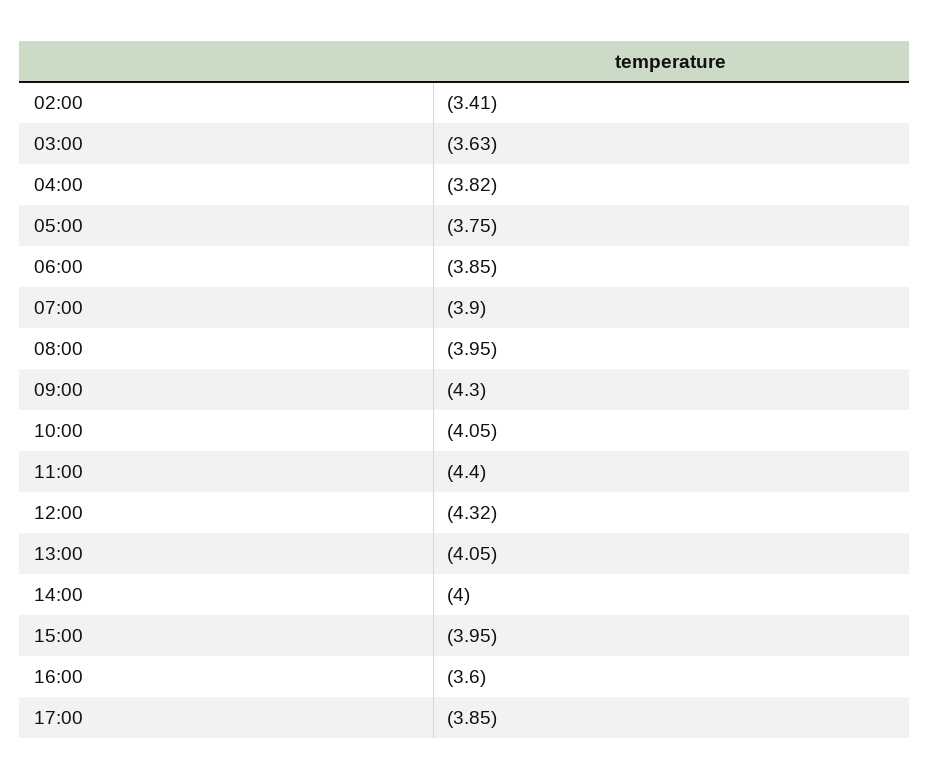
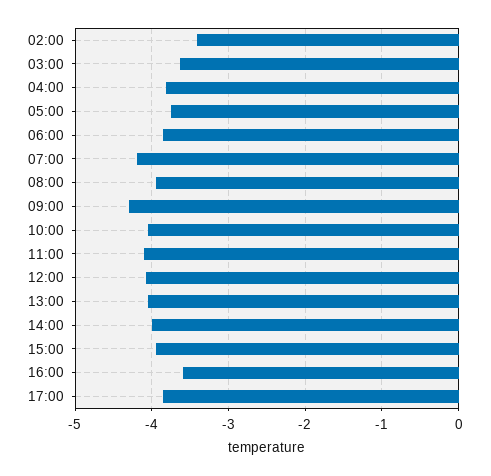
  {
    "02:00": -3.41,
    "03:00": -3.63,
    "04:00": -3.82,
    "05:00": -3.75,
    "06:00": -3.85,
-   "07:00": -3.9,
+   "07:00": -4.2,
    "08:00": -3.95,
    "09:00": -4.3,
    "10:00": -4.05,
-   "11:00": -4.4,
+   "11:00": -4.1,
-   "12:00": -4.32,
+   "12:00": -4.1,
    "13:00": -4.05,
    "14:00": -4,
    "15:00": -3.95,
    "16:00": -3.6,
    "17:00": -3.85
  }

